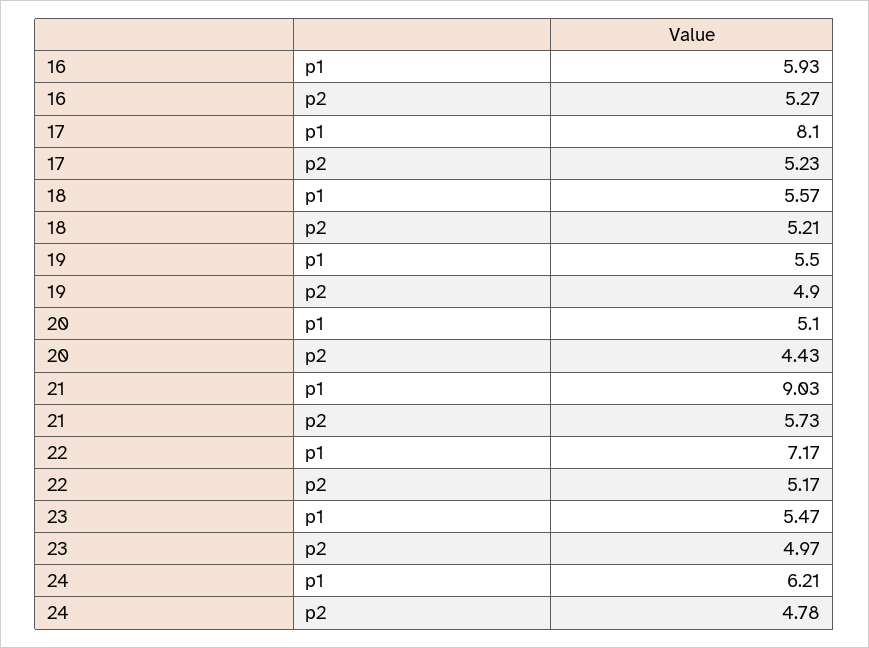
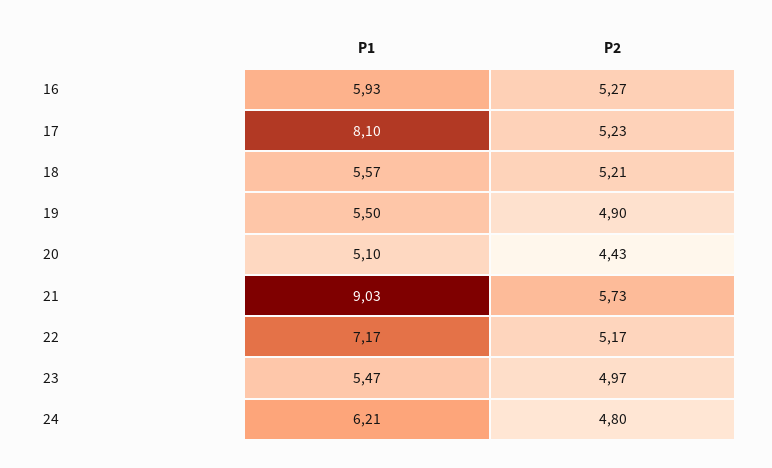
  {
    "16": {
      "p1": 5.93,
      "p2": 5.27
    },
    "17": {
      "p1": 8.1,
      "p2": 5.23
    },
    "18": {
      "p1": 5.57,
      "p2": 5.21
    },
    "19": {
      "p1": 5.5,
      "p2": 4.9
    },
    "20": {
      "p1": 5.1,
      "p2": 4.43
    },
    "21": {
      "p1": 9.03,
      "p2": 5.73
    },
    "22": {
      "p1": 7.17,
      "p2": 5.17
    },
    "23": {
      "p1": 5.47,
      "p2": 4.97
    },
    "24": {
      "p1": 6.21,
-     "p2": 4.78
+     "p2": 4.8
    }
  }

